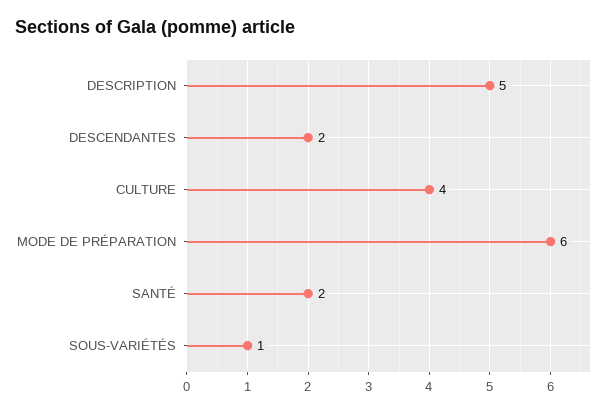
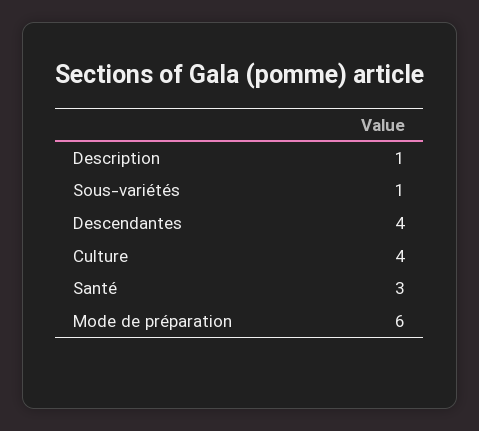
  {
-   "DESCRIPTION": 5,
+   "DESCRIPTION": 1,
-   "DESCENDANTES": 2,
+   "DESCENDANTES": 4,
    "CULTURE": 4,
    "MODE DE PRÉPARATION": 6,
-   "SANTÉ": 2,
+   "SANTÉ": 3,
    "SOUS-VARIÉTÉS": 1
  }

